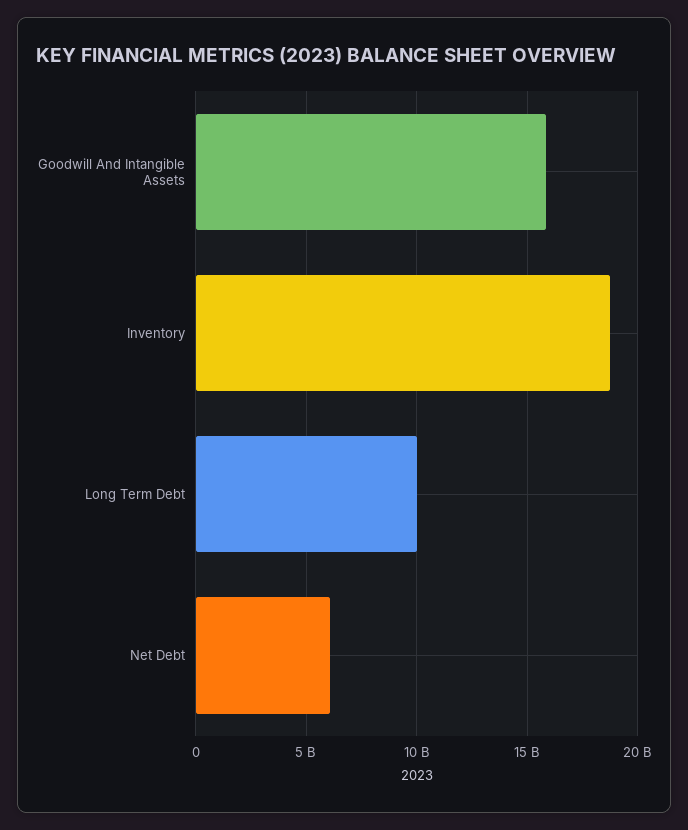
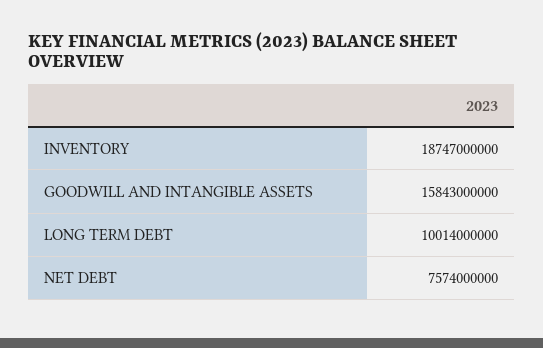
  {
    "Goodwill And Intangible Assets": 15843000000,
    "Inventory": 18747000000,
    "Long Term Debt": 10014000000,
-   "Net Debt": 6000000000
+   "Net Debt": 7574000000
  }

